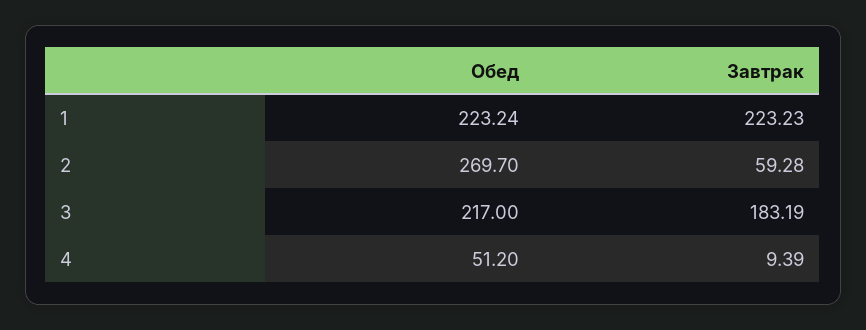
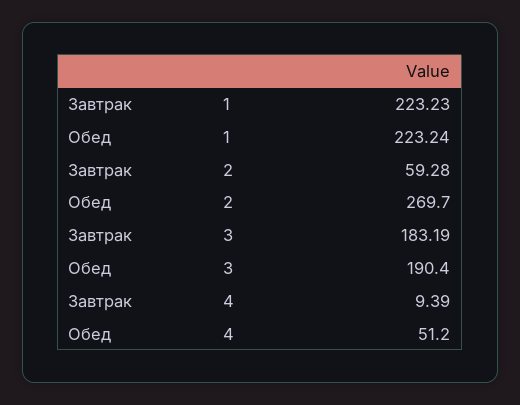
  {
    "Обед": {
      "1": 223.24,
      "2": 269.7,
-     "3": 217,
+     "3": 190.4,
      "4": 51.2
    },
    "Завтрак": {
      "1": 223.23,
      "2": 59.28,
      "3": 183.19,
      "4": 9.39
    }
  }

